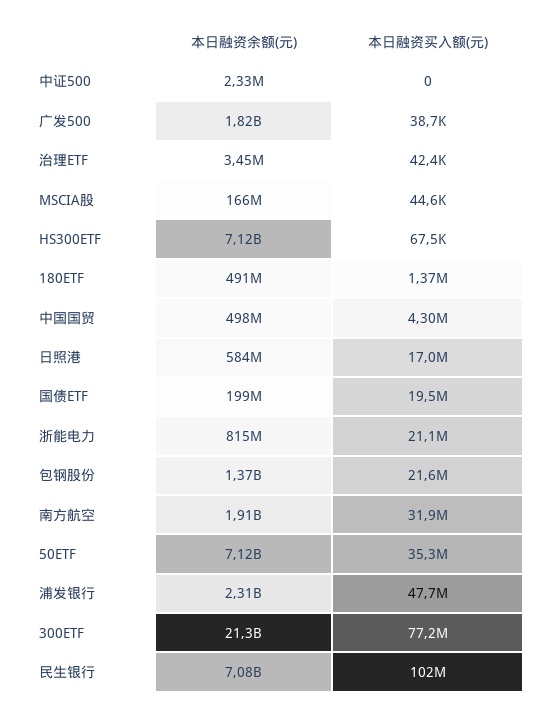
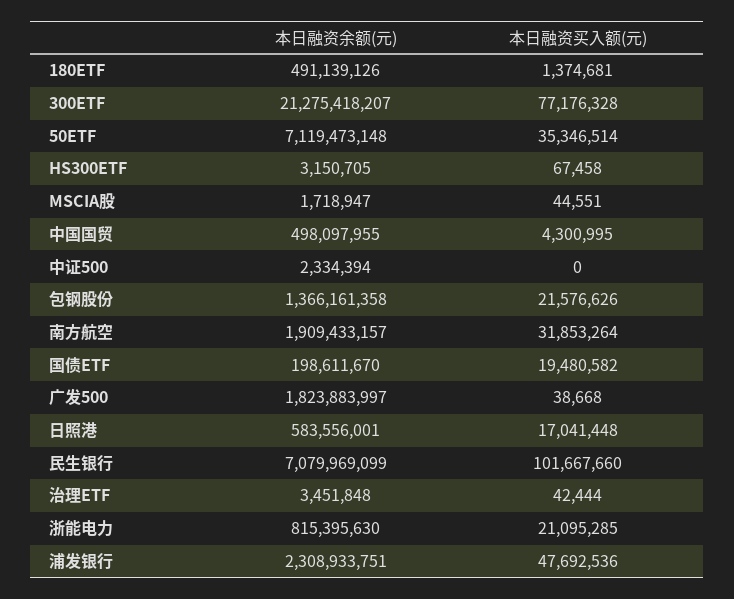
  {
    "本日融资余额(元)": {
      "中证500": 2334394,
      "广发500": 1823883997,
      "治理ETF": 3451848,
-     "MSCIA股": 166000000,
+     "MSCIA股": 1718947,
-     "HS300ETF": 7120000000,
+     "HS300ETF": 3150705,
      "180ETF": 491139126,
      "中国国贸": 498097955,
      "日照港": 583556001,
      "国债ETF": 198611670,
      "浙能电力": 815395630,
      "包钢股份": 1366161358,
      "南方航空": 1909433157,
      "50ETF": 7119473148,
      "浦发银行": 2308933751,
      "300ETF": 21275418207,
      "民生银行": 7079969099
    },
    "本日融资买入额(元)": {
      "中证500": 0,
      "广发500": 38668,
      "治理ETF": 42444,
      "MSCIA股": 44551,
      "HS300ETF": 67458,
      "180ETF": 1374681,
      "中国国贸": 4300995,
      "日照港": 17041448,
      "国债ETF": 19480582,
      "浙能电力": 21095285,
      "包钢股份": 21576626,
      "南方航空": 31853264,
      "50ETF": 35346514,
      "浦发银行": 47692536,
      "300ETF": 77176328,
      "民生银行": 101667660
    }
  }

